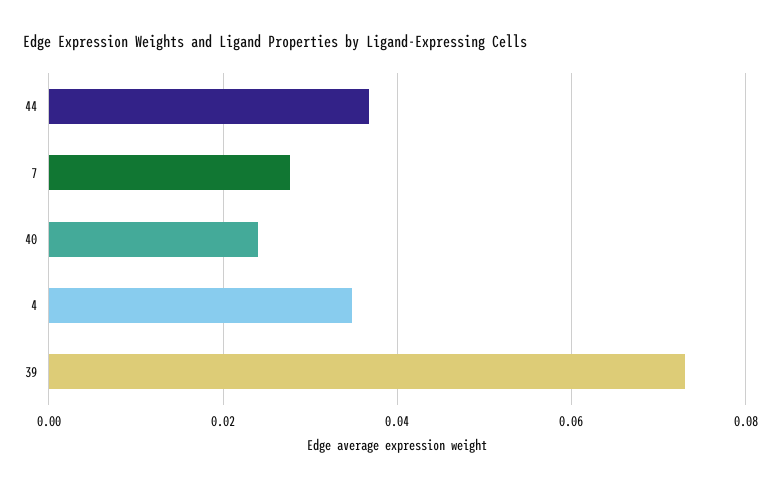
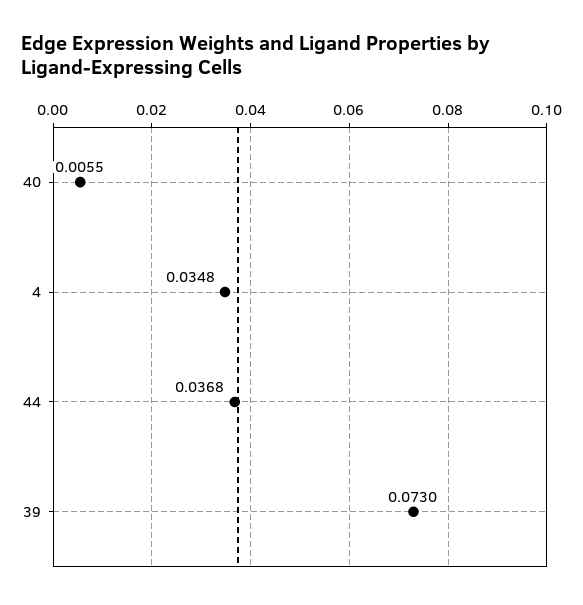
  {
    "44": 0.0368,
-   "7": 0.028,
-   "40": 0.024,
+   "40": 0.0055,
    "4": 0.0348,
    "39": 0.073
  }

